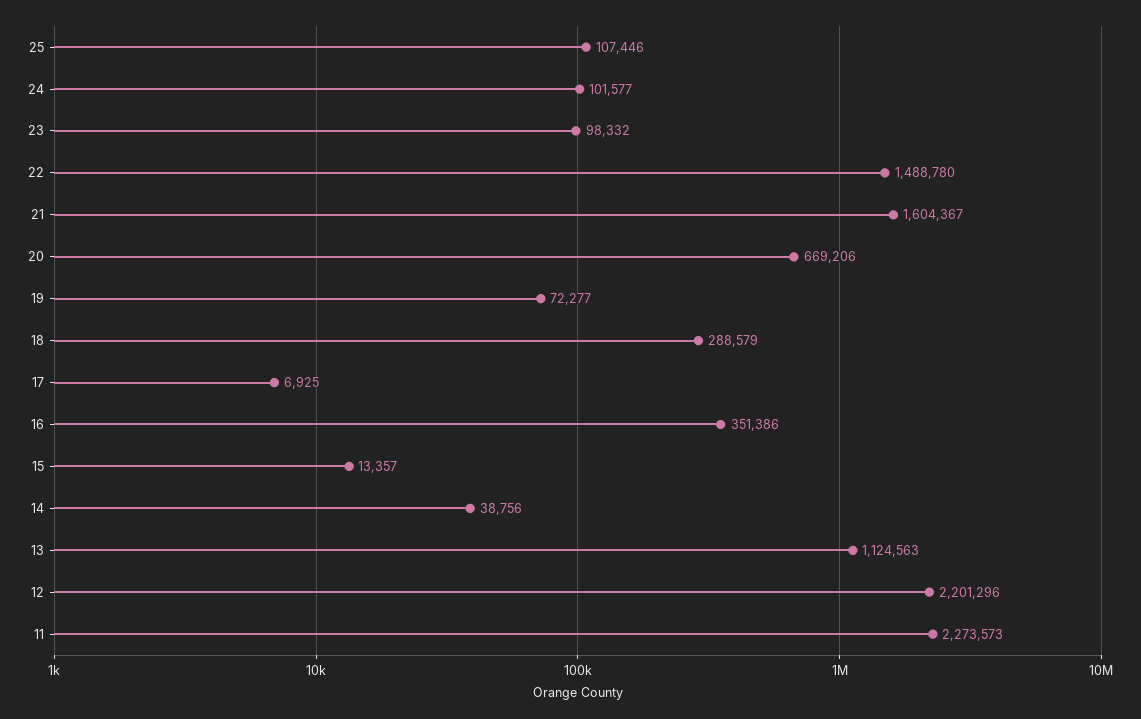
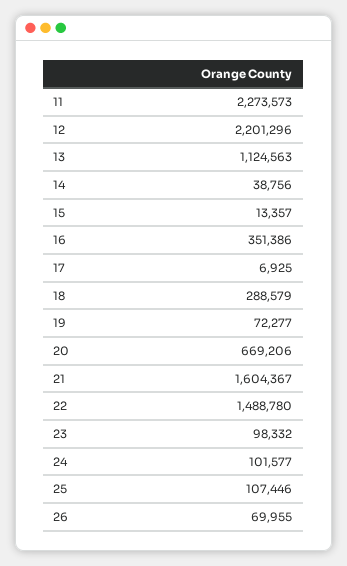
  {
    "25": 107446,
    "24": 101577,
    "23": 98332,
    "22": 1488780,
    "21": 1604367,
    "20": 669206,
    "19": 72277,
    "18": 288579,
    "17": 6925,
    "16": 351386,
    "15": 13357,
    "14": 38756,
    "13": 1124563,
    "12": 2201296,
-   "11": 2273573
+   "11": 2273573,
+   "26": 69955
  }

